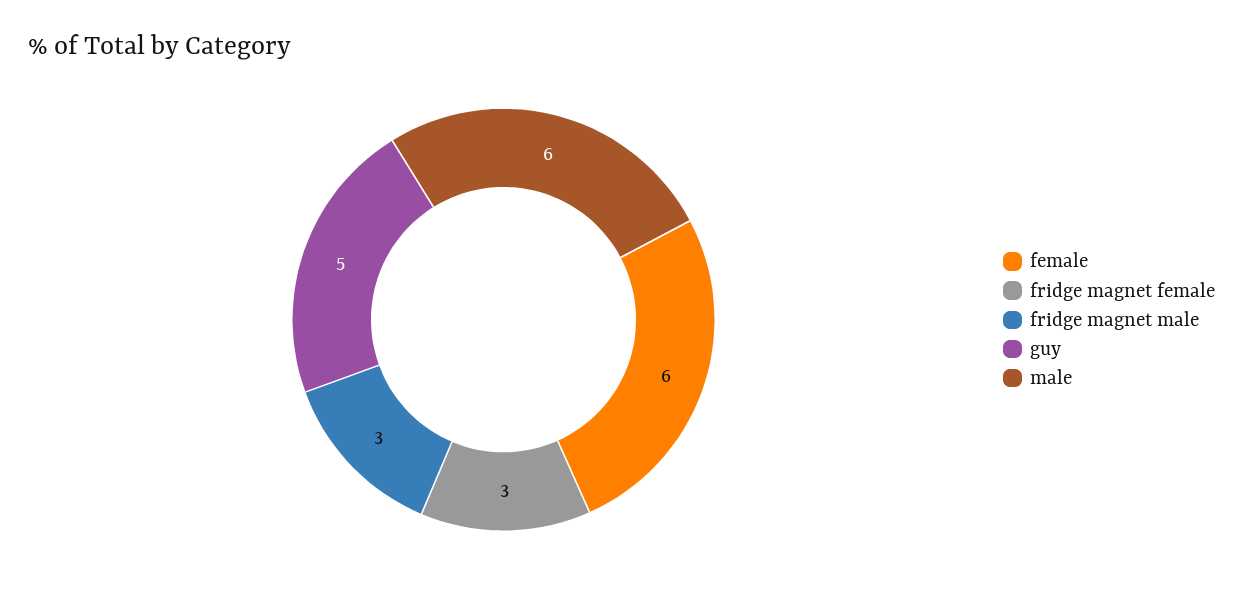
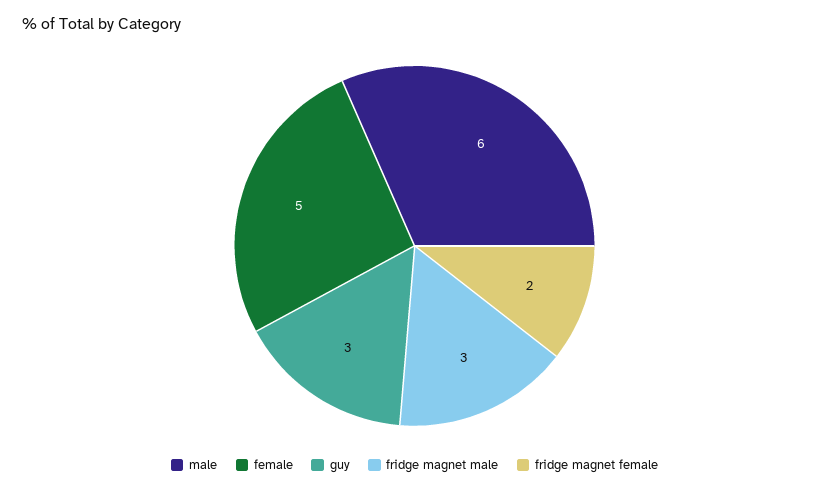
  {
-   "female": 6,
+   "female": 5,
-   "fridge magnet female": 3,
+   "fridge magnet female": 2,
    "fridge magnet male": 3,
-   "guy": 5,
+   "guy": 3,
    "male": 6
  }

